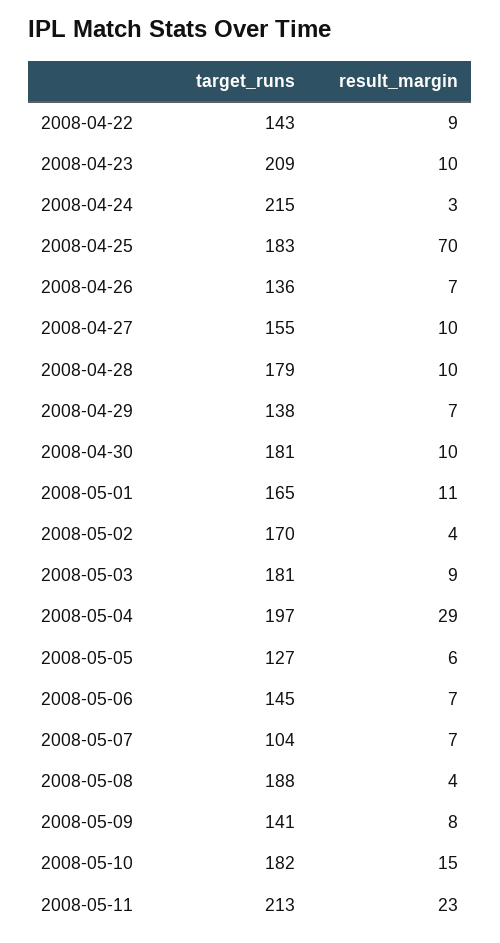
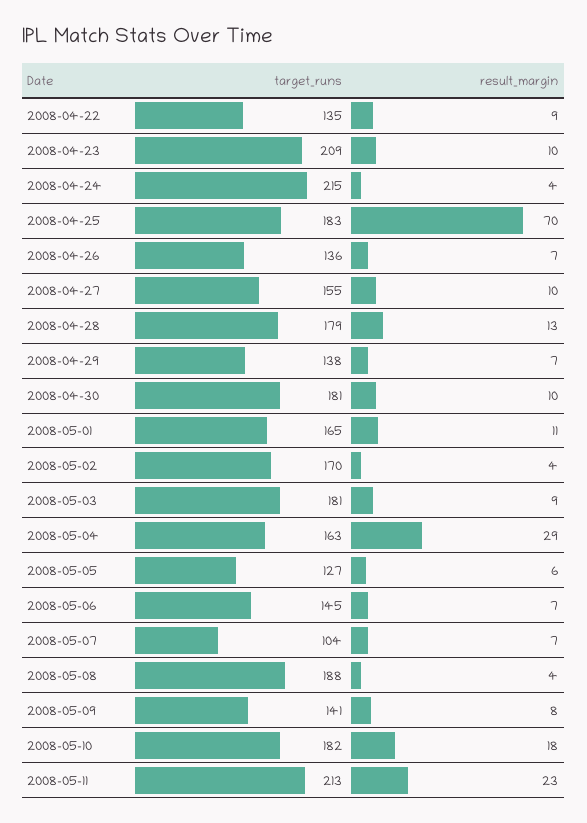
  {
    "target_runs": {
-     "2008-04-22": 143,
+     "2008-04-22": 135,
      "2008-04-23": 209,
      "2008-04-24": 215,
      "2008-04-25": 183,
      "2008-04-26": 136,
      "2008-04-27": 155,
      "2008-04-28": 179,
      "2008-04-29": 138,
      "2008-04-30": 181,
      "2008-05-01": 165,
      "2008-05-02": 170,
      "2008-05-03": 181,
-     "2008-05-04": 197,
+     "2008-05-04": 163,
      "2008-05-05": 127,
      "2008-05-06": 145,
      "2008-05-07": 104,
      "2008-05-08": 188,
      "2008-05-09": 141,
      "2008-05-10": 182,
      "2008-05-11": 213
    },
    "result_margin": {
      "2008-04-22": 9,
      "2008-04-23": 10,
-     "2008-04-24": 3,
+     "2008-04-24": 4,
      "2008-04-25": 70,
      "2008-04-26": 7,
      "2008-04-27": 10,
-     "2008-04-28": 10,
+     "2008-04-28": 13,
      "2008-04-29": 7,
      "2008-04-30": 10,
      "2008-05-01": 11,
      "2008-05-02": 4,
      "2008-05-03": 9,
      "2008-05-04": 29,
      "2008-05-05": 6,
      "2008-05-06": 7,
      "2008-05-07": 7,
      "2008-05-08": 4,
      "2008-05-09": 8,
-     "2008-05-10": 15,
+     "2008-05-10": 18,
      "2008-05-11": 23
    }
  }

